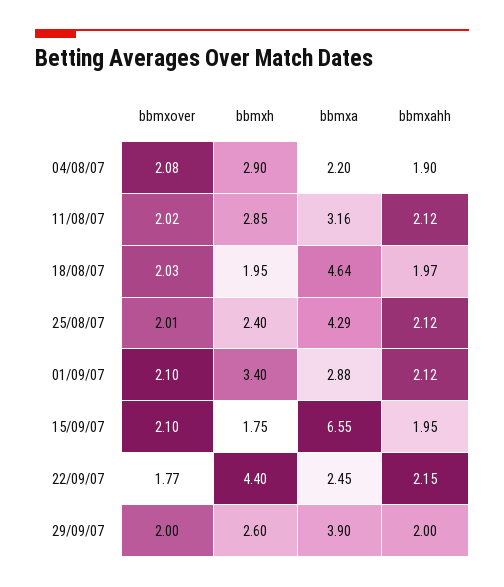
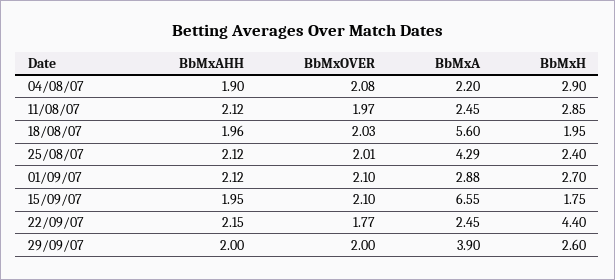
  {
    "bbmxover": {
      "04/08/07": 2.08,
-     "11/08/07": 2.02,
+     "11/08/07": 1.97,
      "18/08/07": 2.03,
      "25/08/07": 2.01,
      "01/09/07": 2.1,
      "15/09/07": 2.1,
      "22/09/07": 1.77,
      "29/09/07": 2
    },
    "bbmxh": {
      "04/08/07": 2.9,
      "11/08/07": 2.85,
      "18/08/07": 1.95,
      "25/08/07": 2.4,
-     "01/09/07": 3.4,
+     "01/09/07": 2.7,
      "15/09/07": 1.75,
      "22/09/07": 4.4,
      "29/09/07": 2.6
    },
    "bbmxa": {
      "04/08/07": 2.2,
-     "11/08/07": 3.16,
+     "11/08/07": 2.45,
-     "18/08/07": 4.64,
+     "18/08/07": 5.6,
      "25/08/07": 4.29,
      "01/09/07": 2.88,
      "15/09/07": 6.55,
      "22/09/07": 2.45,
      "29/09/07": 3.9
    },
    "bbmxahh": {
      "04/08/07": 1.9,
      "11/08/07": 2.12,
-     "18/08/07": 1.97,
+     "18/08/07": 1.96,
      "25/08/07": 2.12,
      "01/09/07": 2.12,
      "15/09/07": 1.95,
      "22/09/07": 2.15,
      "29/09/07": 2
    }
  }

